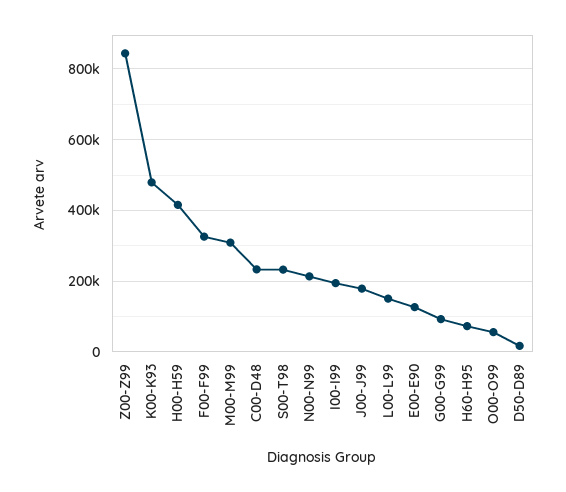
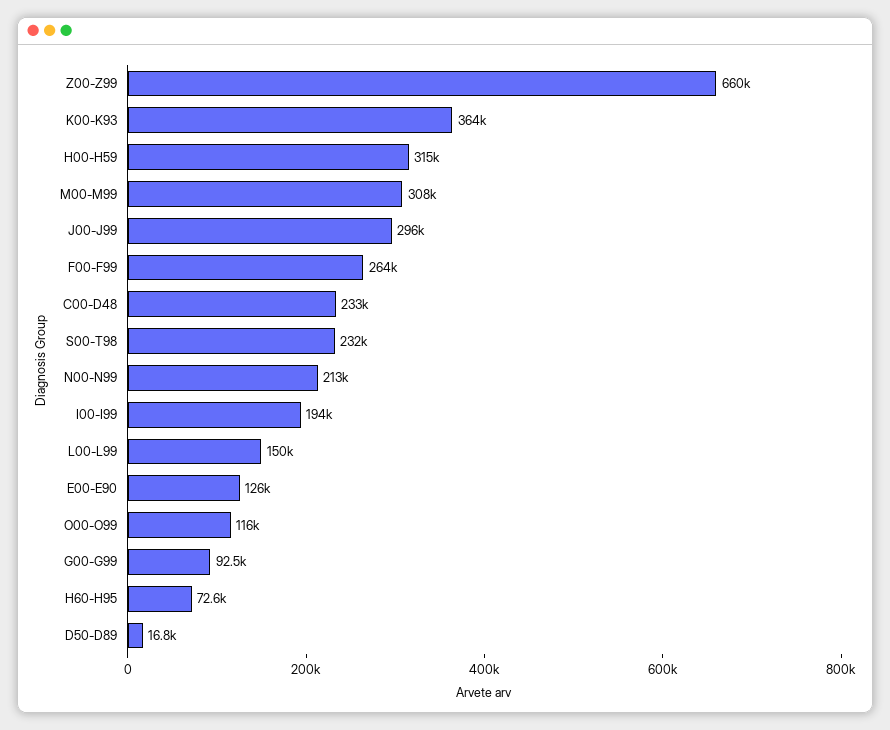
  {
-   "Z00-Z99": 840000,
+   "Z00-Z99": 660000,
-   "K00-K93": 480000,
+   "K00-K93": 364000,
-   "H00-H59": 420000,
+   "H00-H59": 315000,
-   "F00-F99": 320000,
+   "F00-F99": 264000,
    "M00-M99": 308000,
    "C00-D48": 233000,
    "S00-T98": 232000,
    "N00-N99": 213000,
    "I00-I99": 194000,
-   "J00-J99": 180000,
+   "J00-J99": 296000,
    "L00-L99": 150000,
    "E00-E90": 126000,
    "G00-G99": 92500,
    "H60-H95": 72600,
-   "O00-O99": 60000,
+   "O00-O99": 116000,
    "D50-D89": 16800
  }

